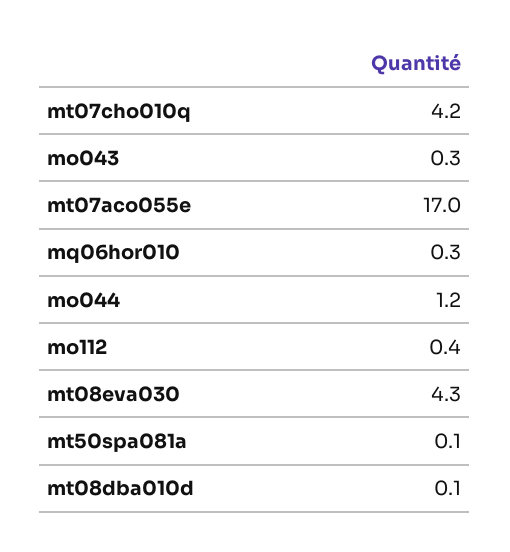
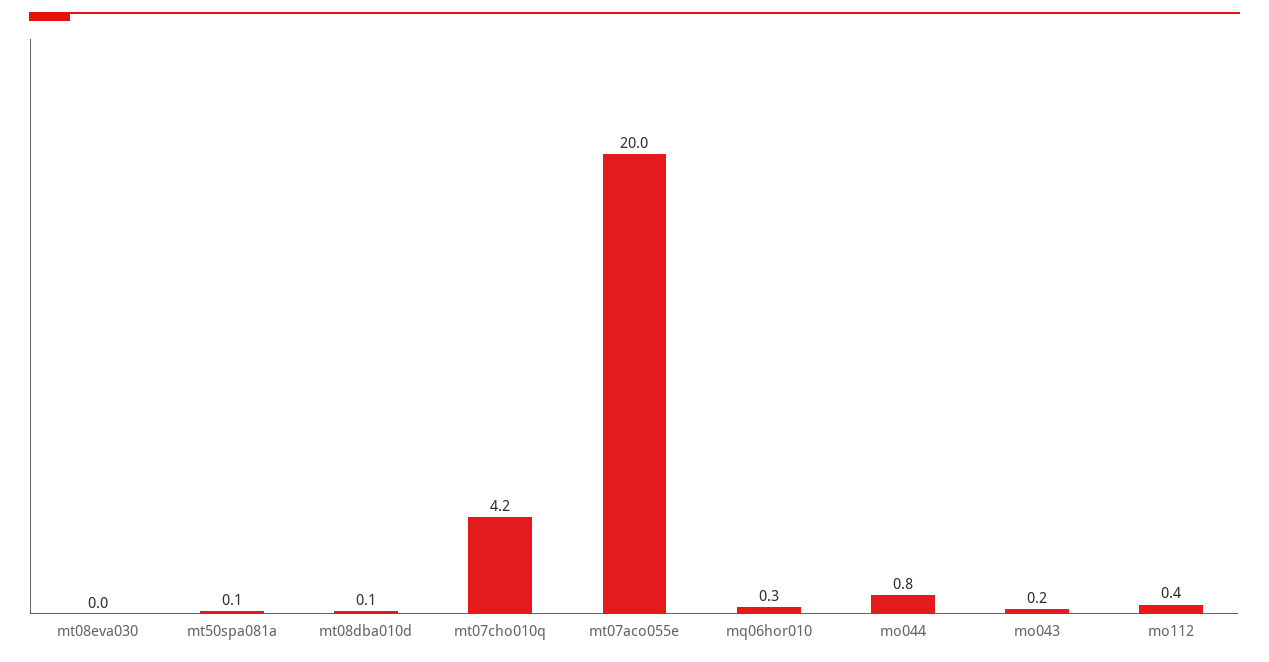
  {
    "mt07cho010q": 4.2,
-   "mo043": 0.3,
+   "mo043": 0.2,
-   "mt07aco055e": 17,
+   "mt07aco055e": 20,
    "mq06hor010": 0.3,
-   "mo044": 1.2,
+   "mo044": 0.8,
    "mo112": 0.4,
-   "mt08eva030": 4.3,
+   "mt08eva030": 0,
    "mt50spa081a": 0.1,
    "mt08dba010d": 0.1
  }

